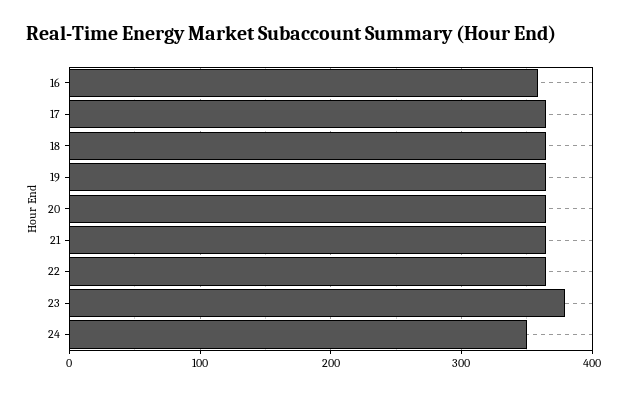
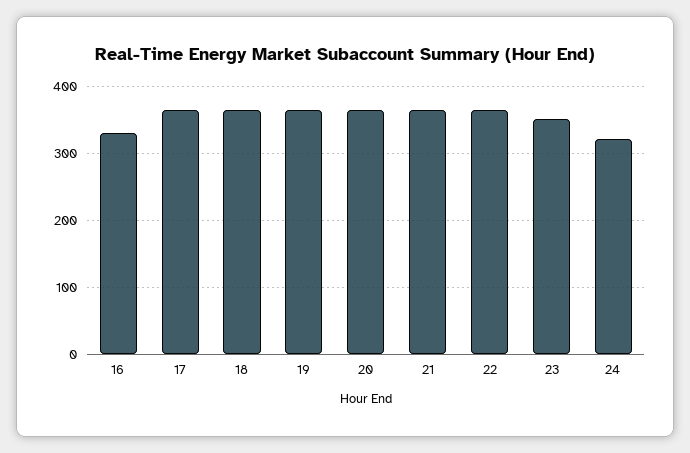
  {
-   "16": 360,
+   "16": 330,
    "17": 370,
    "18": 370,
    "19": 370,
    "20": 370,
    "21": 370,
    "22": 370,
-   "23": 380,
+   "23": 350,
-   "24": 350
+   "24": 320
  }

